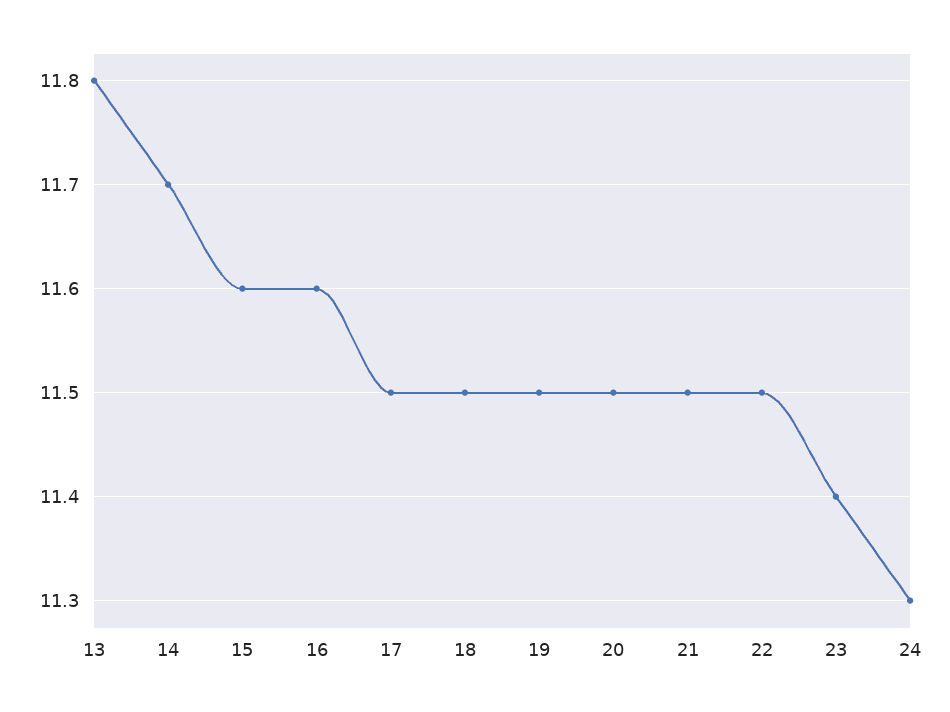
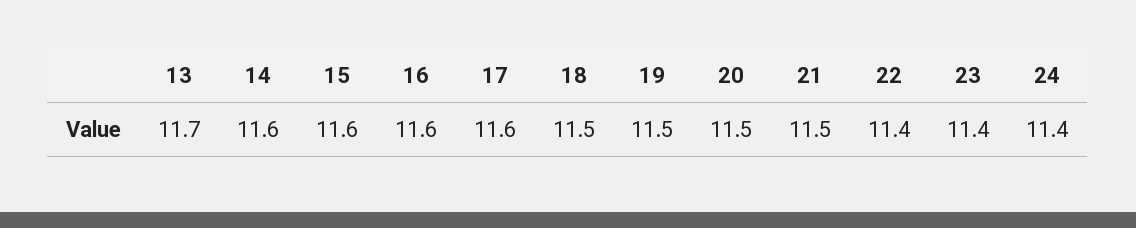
  {
-   "13": 11.8,
+   "13": 11.7,
-   "14": 11.7,
+   "14": 11.6,
    "15": 11.6,
    "16": 11.6,
-   "17": 11.5,
+   "17": 11.6,
    "18": 11.5,
    "19": 11.5,
    "20": 11.5,
    "21": 11.5,
-   "22": 11.5,
+   "22": 11.4,
    "23": 11.4,
-   "24": 11.3
+   "24": 11.4
  }

